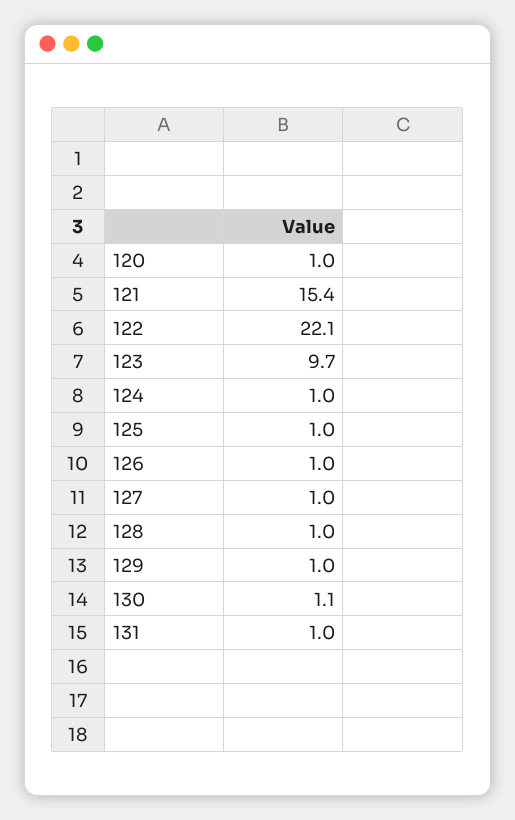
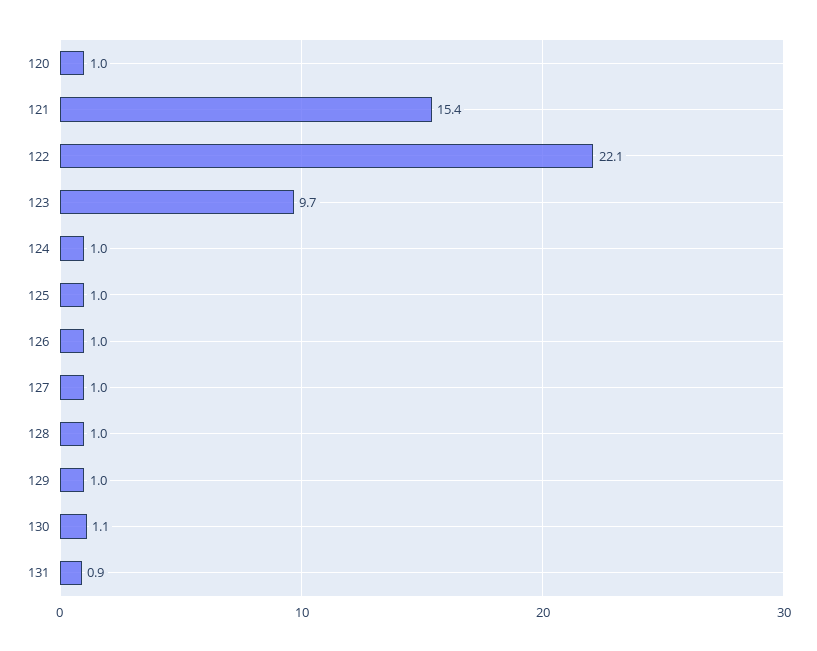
  {
    "120": 1,
    "121": 15.4,
    "122": 22.1,
    "123": 9.7,
    "124": 1,
    "125": 1,
    "126": 1,
    "127": 1,
    "128": 1,
    "129": 1,
    "130": 1.1,
-   "131": 1
+   "131": 0.9
  }

